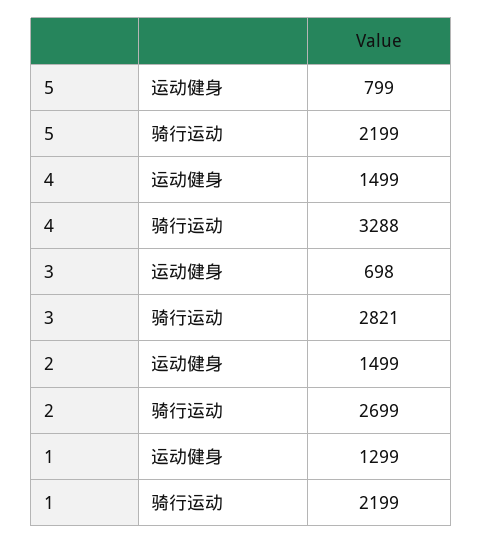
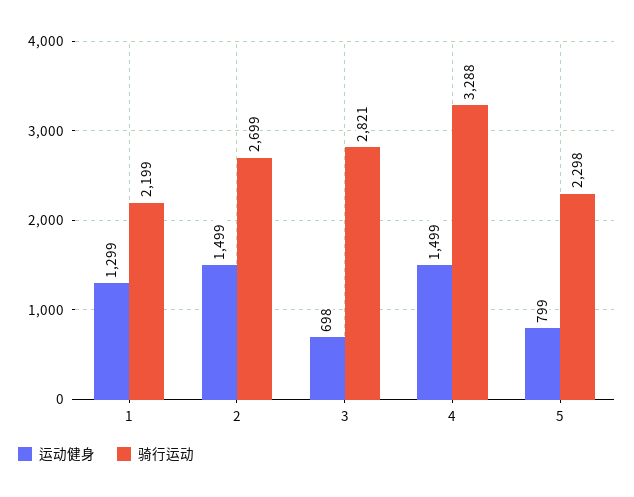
  {
    "运动健身": {
      "5": 799,
      "4": 1499,
      "3": 698,
      "2": 1499,
      "1": 1299
    },
    "骑行运动": {
-     "5": 2199,
+     "5": 2298,
      "4": 3288,
      "3": 2821,
      "2": 2699,
      "1": 2199
    }
  }

